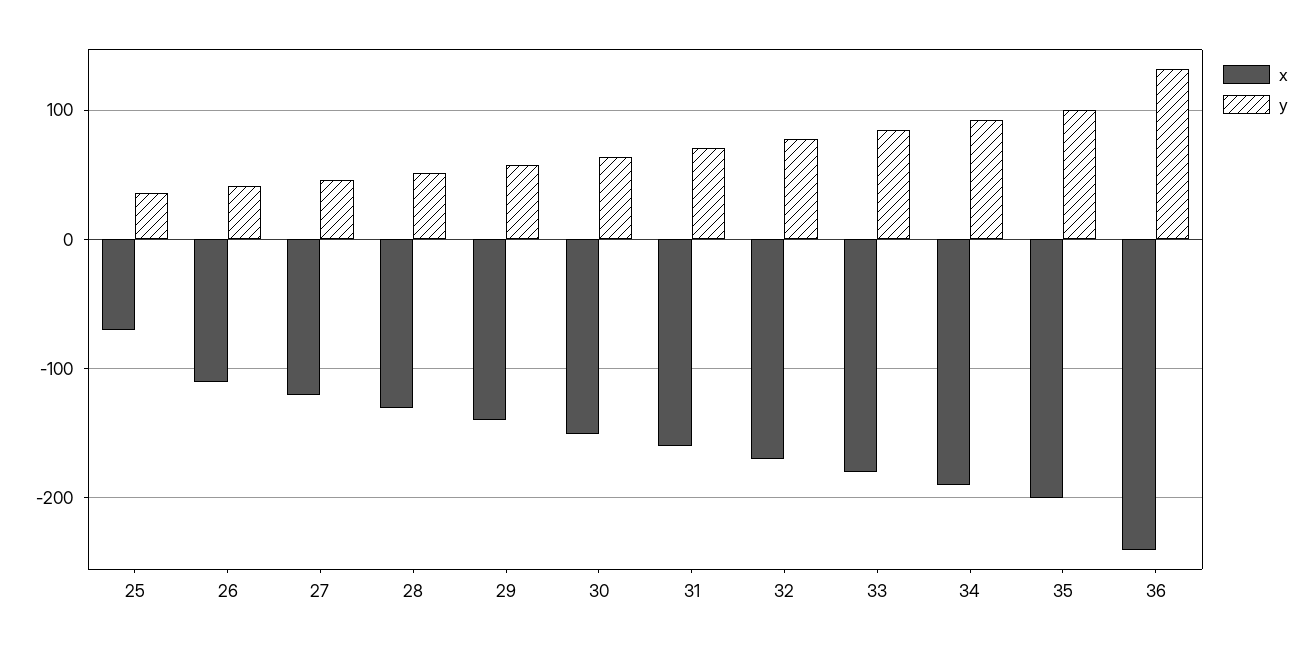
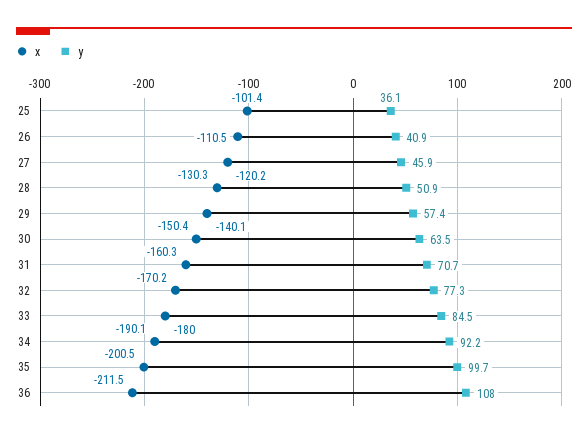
  {
    "x": {
-     "25": -70,
+     "25": -101.4,
      "26": -110.5,
      "27": -120.2,
      "28": -130.3,
      "29": -140.1,
      "30": -150.4,
      "31": -160.3,
      "32": -170.2,
      "33": -180,
      "34": -190.1,
      "35": -200.5,
-     "36": -240
+     "36": -211.5
    },
    "y": {
      "25": 36.1,
      "26": 40.9,
      "27": 45.9,
      "28": 50.9,
      "29": 57.4,
      "30": 63.5,
      "31": 70.7,
      "32": 77.3,
      "33": 84.5,
      "34": 92.2,
      "35": 99.7,
-     "36": 130
+     "36": 108
    }
  }

